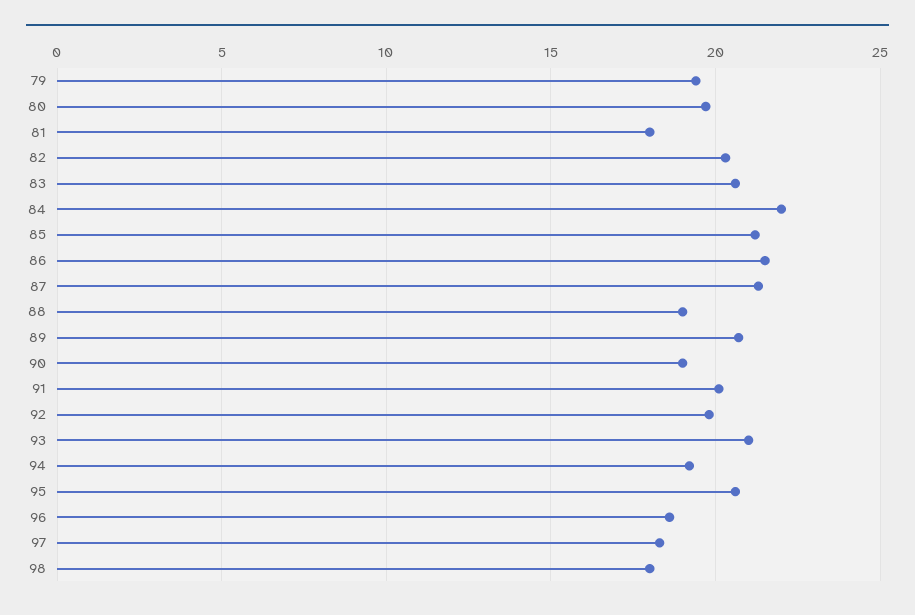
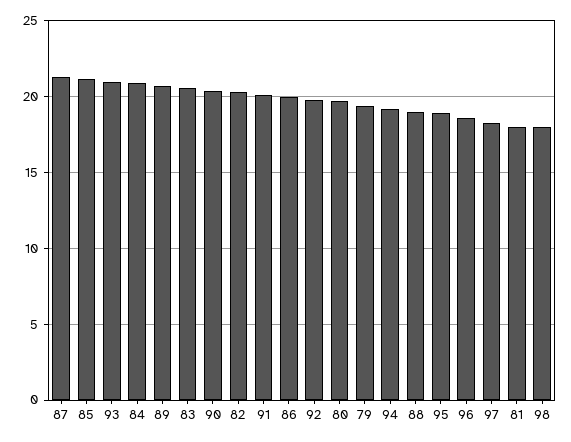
  {
    "79": 19.5,
    "80": 19.5,
    "81": 18,
    "82": 20.5,
    "83": 20.5,
-   "84": 22,
+   "84": 21,
    "85": 21,
-   "86": 21.5,
+   "86": 20,
    "87": 21.5,
    "88": 19,
    "89": 20.5,
-   "90": 19,
+   "90": 20.5,
    "91": 20,
    "92": 20,
    "93": 21,
    "94": 19,
-   "95": 20.5,
+   "95": 19,
    "96": 18.5,
    "97": 18.5,
    "98": 18
  }

